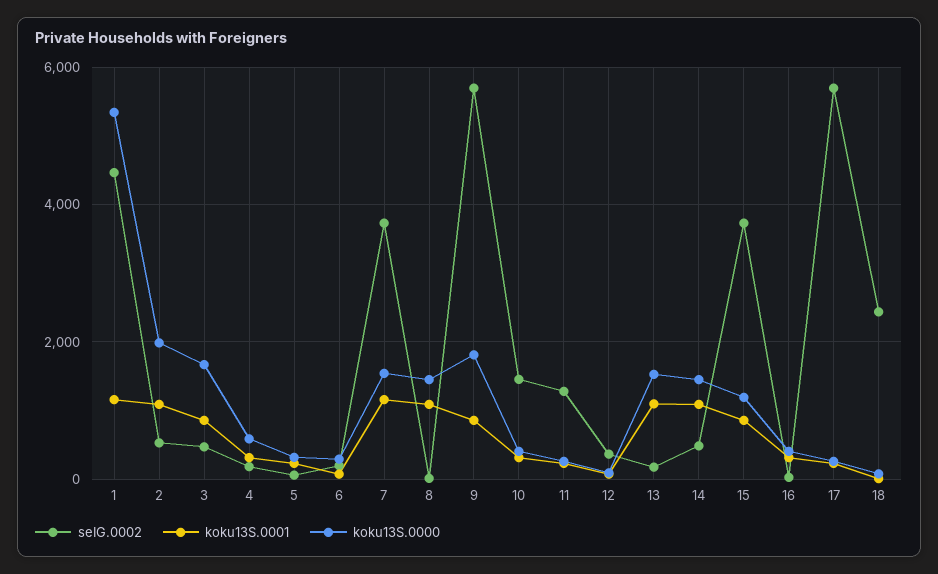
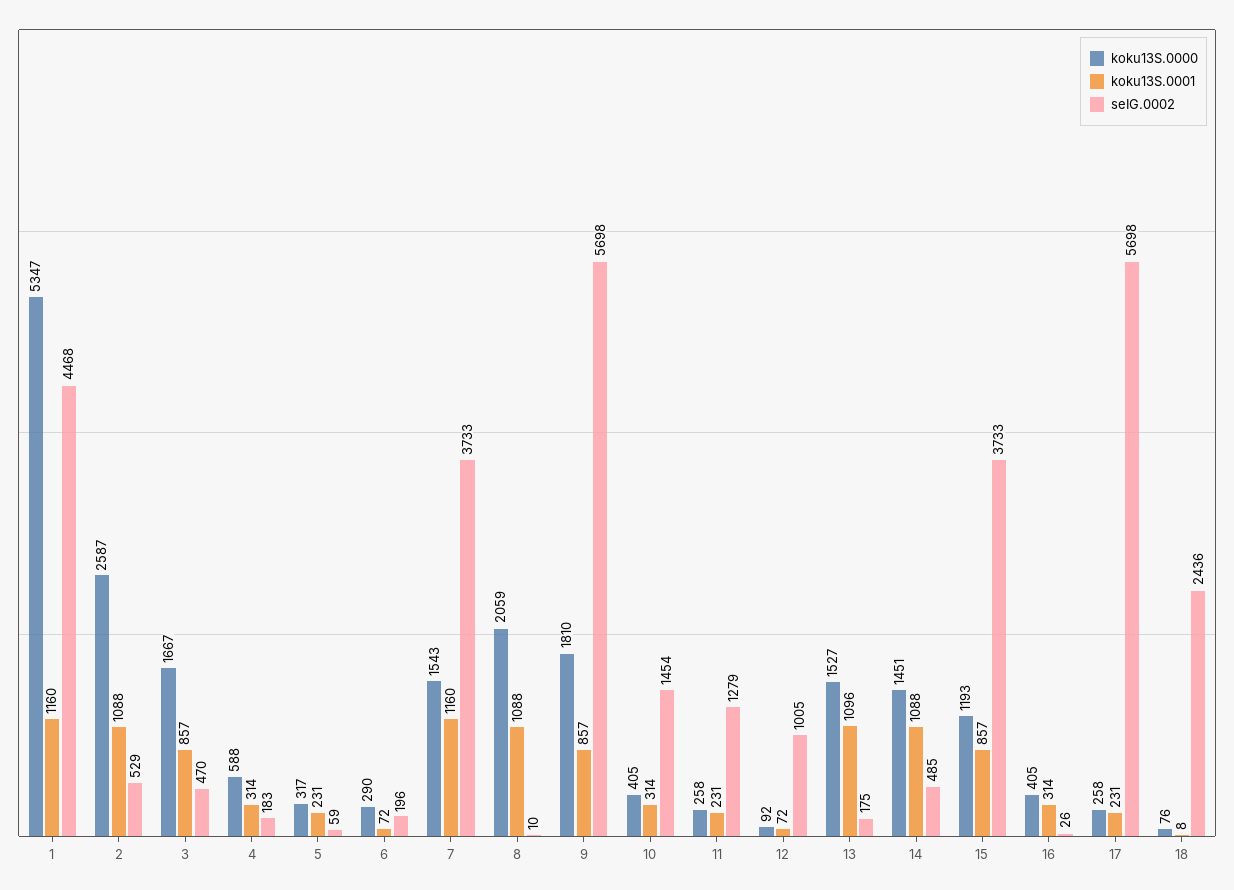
  {
    "seIG.0002": {
      "1": 4468,
      "2": 529,
      "3": 470,
      "4": 183,
      "5": 59,
      "6": 196,
      "7": 3733,
      "8": 10,
      "9": 5698,
      "10": 1454,
      "11": 1279,
-     "12": 400,
+     "12": 1005,
      "13": 175,
      "14": 485,
      "15": 3733,
      "16": 26,
      "17": 5698,
      "18": 2436
    },
    "koku13S.0001": {
      "1": 1160,
      "2": 1088,
      "3": 857,
      "4": 314,
      "5": 231,
      "6": 72,
      "7": 1160,
      "8": 1088,
      "9": 857,
      "10": 314,
      "11": 231,
      "12": 72,
      "13": 1096,
      "14": 1088,
      "15": 857,
      "16": 314,
      "17": 231,
      "18": 8
    },
    "koku13S.0000": {
      "1": 5347,
-     "2": 2000,
+     "2": 2587,
      "3": 1667,
      "4": 588,
      "5": 317,
      "6": 290,
      "7": 1543,
-     "8": 1400,
+     "8": 2059,
      "9": 1810,
      "10": 405,
      "11": 258,
      "12": 92,
      "13": 1527,
      "14": 1451,
      "15": 1193,
      "16": 405,
      "17": 258,
      "18": 76
    }
  }

